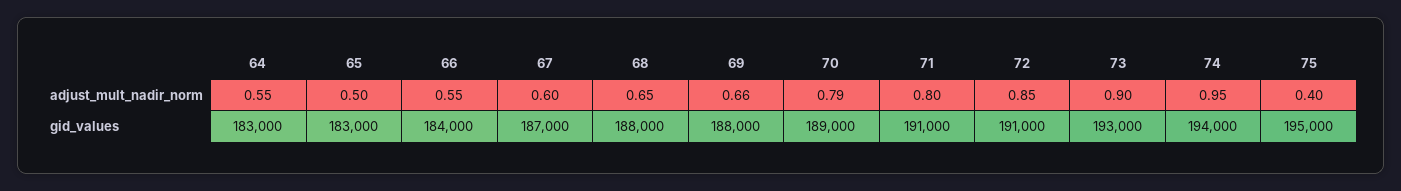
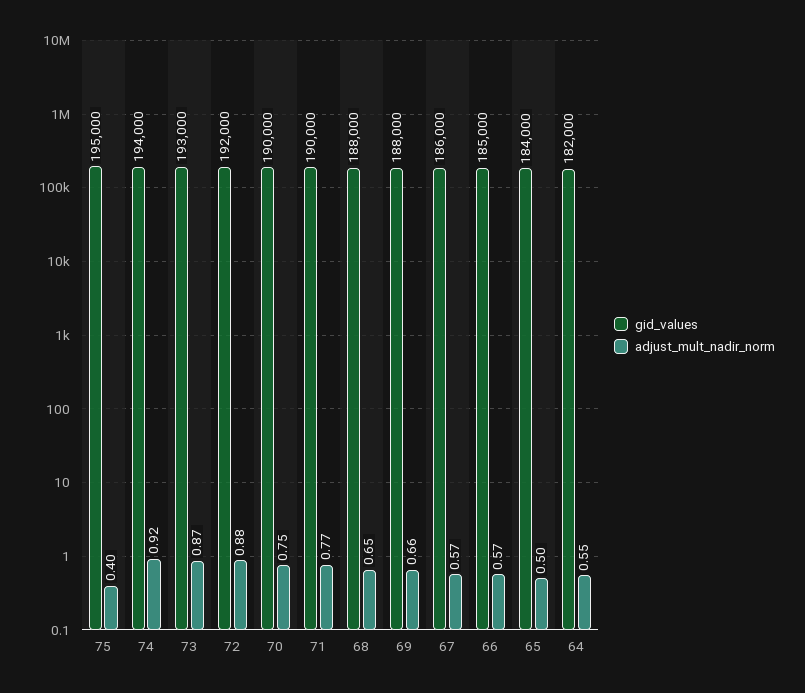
  {
    "adjust_mult_nadir_norm": {
      "64": 0.55,
      "65": 0.5,
-     "66": 0.55,
+     "66": 0.57,
-     "67": 0.6,
+     "67": 0.57,
      "68": 0.65,
      "69": 0.66,
-     "70": 0.79,
+     "70": 0.75,
-     "71": 0.8,
+     "71": 0.77,
-     "72": 0.85,
+     "72": 0.88,
-     "73": 0.9,
+     "73": 0.87,
-     "74": 0.95,
+     "74": 0.92,
      "75": 0.4
    },
    "gid_values": {
-     "64": 183000,
+     "64": 182000,
-     "65": 183000,
+     "65": 184000,
-     "66": 184000,
+     "66": 185000,
-     "67": 187000,
+     "67": 186000,
      "68": 188000,
      "69": 188000,
-     "70": 189000,
+     "70": 190000,
-     "71": 191000,
+     "71": 190000,
-     "72": 191000,
+     "72": 192000,
      "73": 193000,
      "74": 194000,
      "75": 195000
    }
  }

